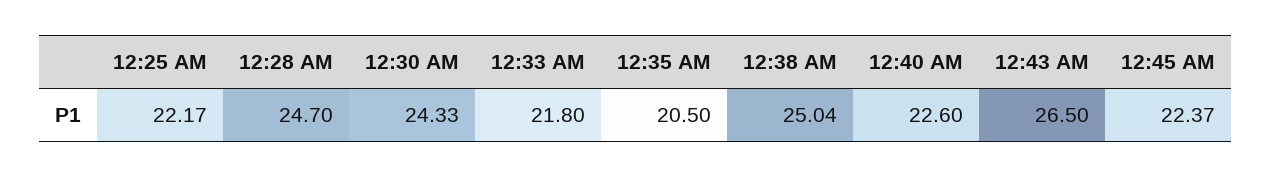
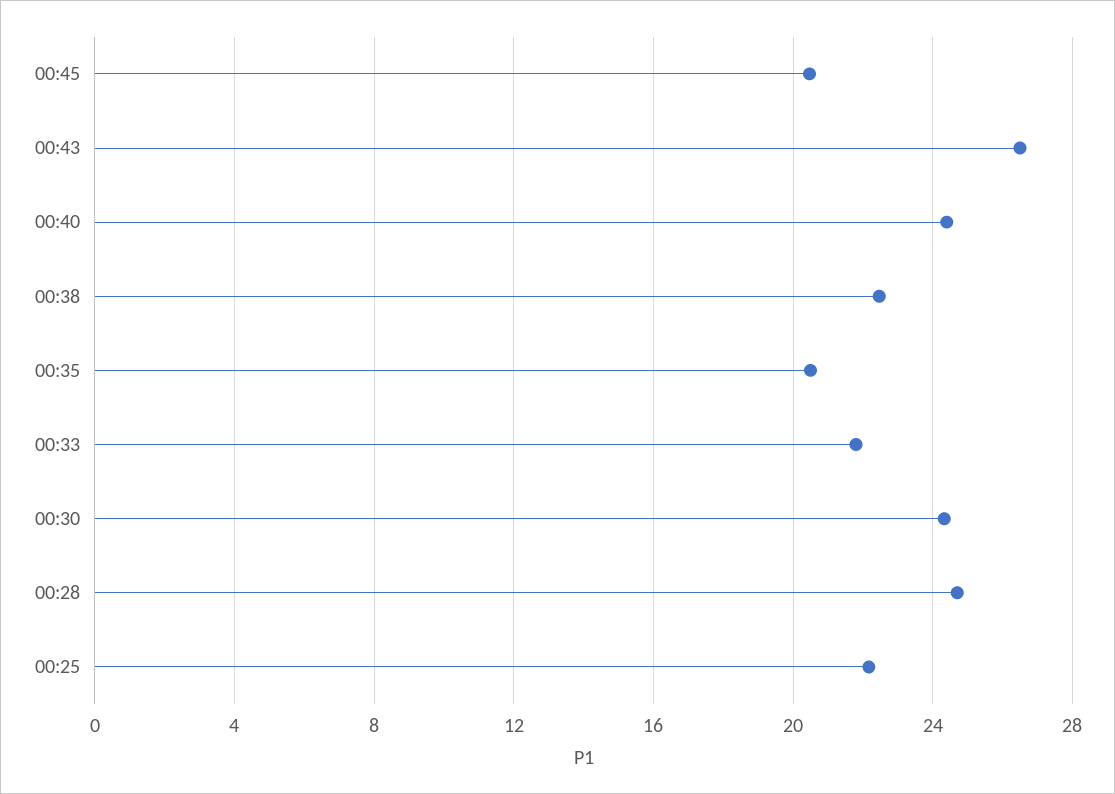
  {
    "12:25 AM": 22.17,
    "12:28 AM": 24.7,
    "12:30 AM": 24.33,
    "12:33 AM": 21.8,
    "12:35 AM": 20.5,
-   "12:38 AM": 25.04,
+   "12:38 AM": 22.5,
-   "12:40 AM": 22.6,
+   "12:40 AM": 24.5,
    "12:43 AM": 26.5,
-   "12:45 AM": 22.37
+   "12:45 AM": 20.5
  }

